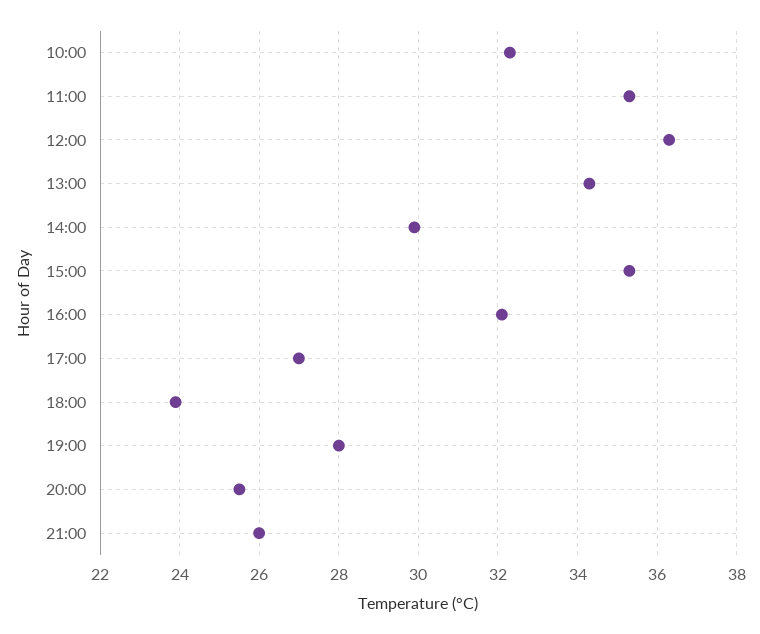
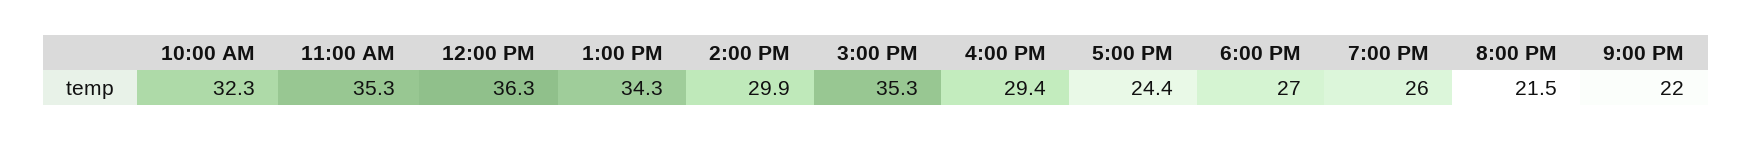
  {
    "10:00": 32.3,
    "11:00": 35.3,
    "12:00": 36.3,
    "13:00": 34.3,
    "14:00": 29.9,
    "15:00": 35.3,
-   "16:00": 32,
+   "16:00": 29.4,
-   "17:00": 27,
+   "17:00": 24.4,
-   "18:00": 24,
+   "18:00": 27,
-   "19:00": 28,
+   "19:00": 26,
-   "20:00": 25.5,
+   "20:00": 21.5,
-   "21:00": 26
+   "21:00": 22
  }

